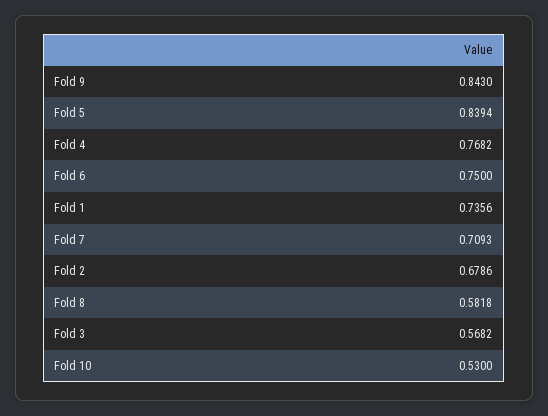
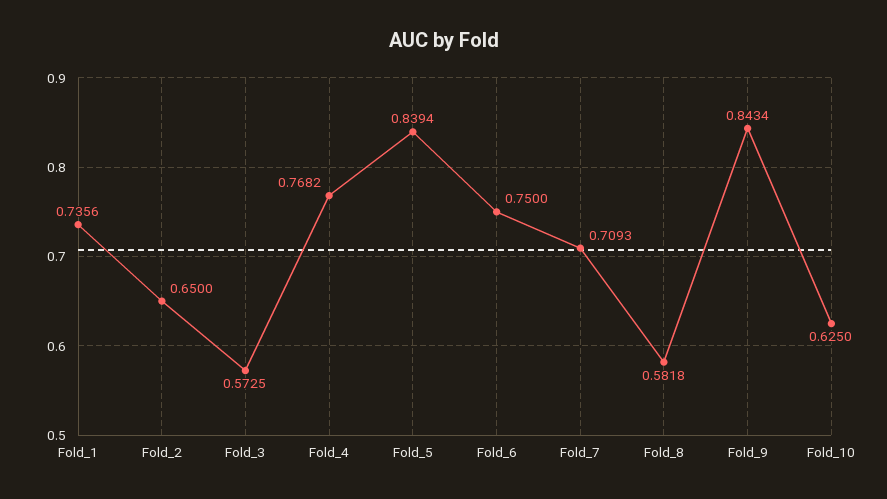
  {
-   "Fold 9": 0.843,
+   "Fold 9": 0.8434,
    "Fold 5": 0.8394,
    "Fold 4": 0.7682,
    "Fold 6": 0.75,
    "Fold 1": 0.7356,
    "Fold 7": 0.7093,
-   "Fold 2": 0.6786,
+   "Fold 2": 0.65,
    "Fold 8": 0.5818,
-   "Fold 3": 0.5682,
+   "Fold 3": 0.5725,
-   "Fold 10": 0.53
+   "Fold 10": 0.625
  }

